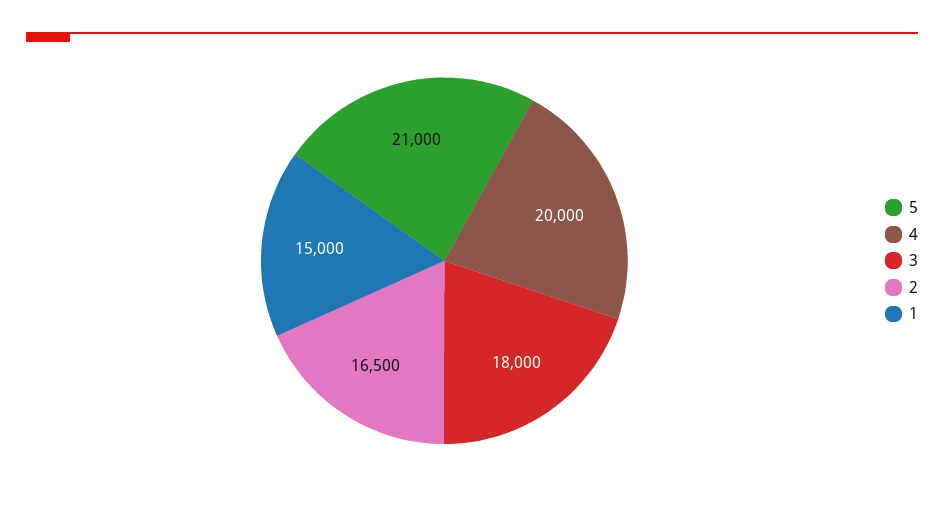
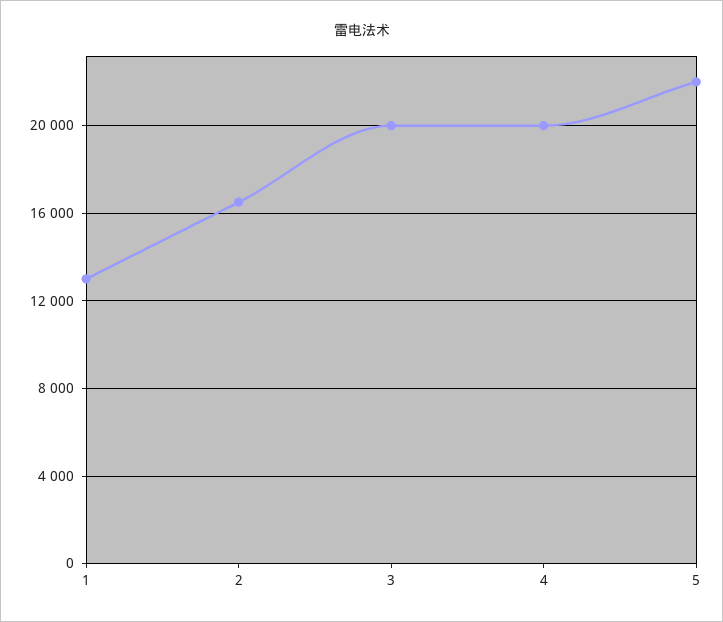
  {
-   "5": 21000,
+   "5": 22000,
    "4": 20000,
-   "3": 18000,
+   "3": 20000,
    "2": 16500,
-   "1": 15000
+   "1": 13000
  }

